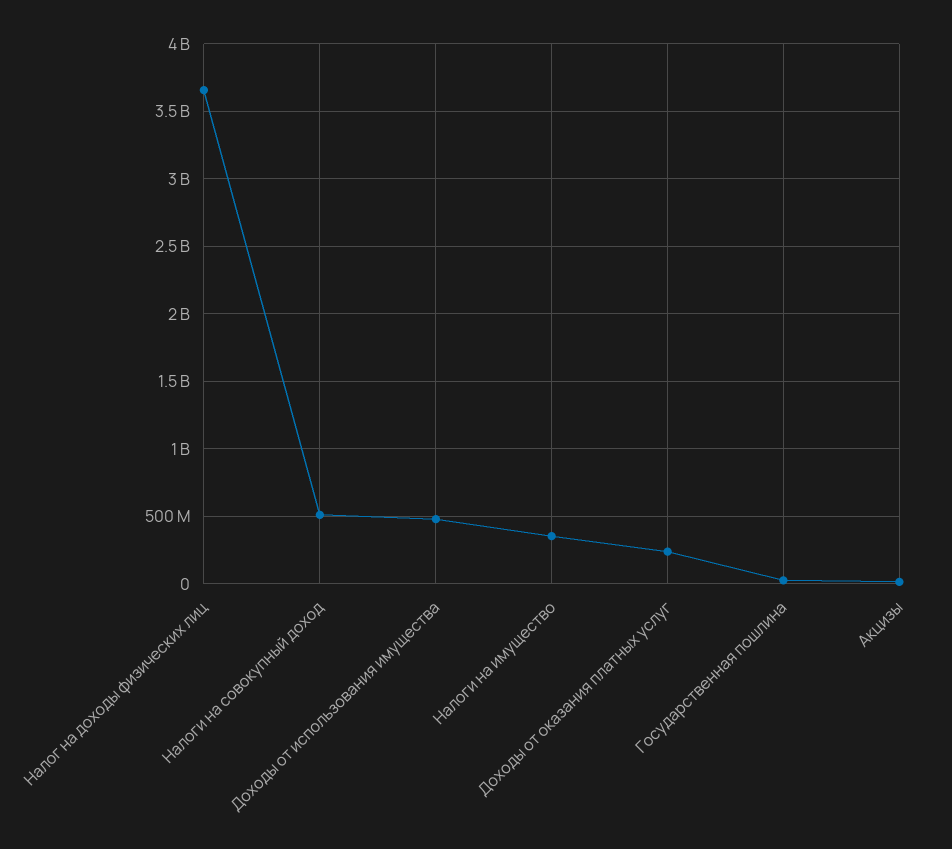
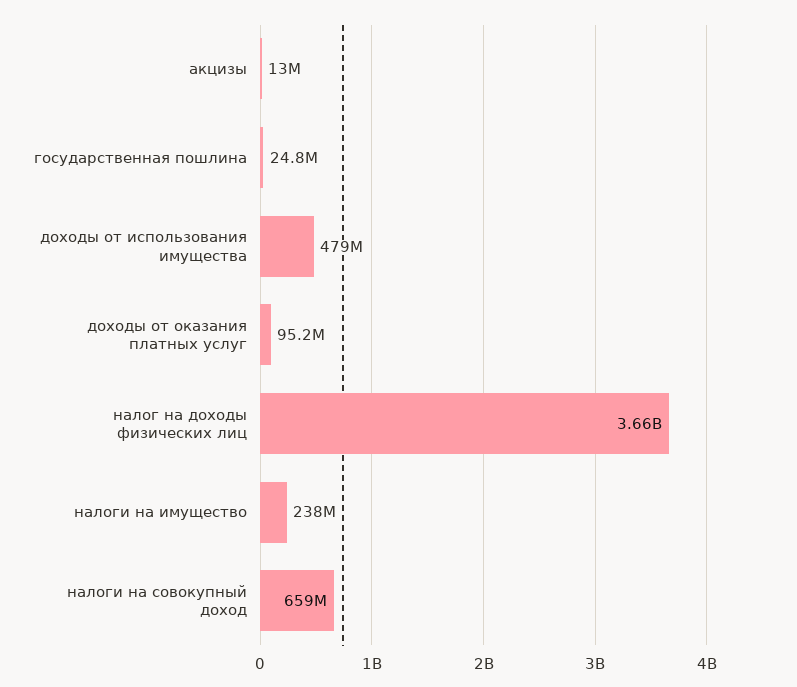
  {
    "Налог на доходы физических лиц": 3660000000,
-   "Налоги на совокупный доход": 500000000,
+   "Налоги на совокупный доход": 659000000,
    "Доходы от использования имущества": 479000000,
-   "Налоги на имущество": 350000000,
+   "Налоги на имущество": 238000000,
-   "Доходы от оказания платных услуг": 250000000,
+   "Доходы от оказания платных услуг": 95200000,
    "Государственная пошлина": 24800000,
    "Акцизы": 13000000
  }

